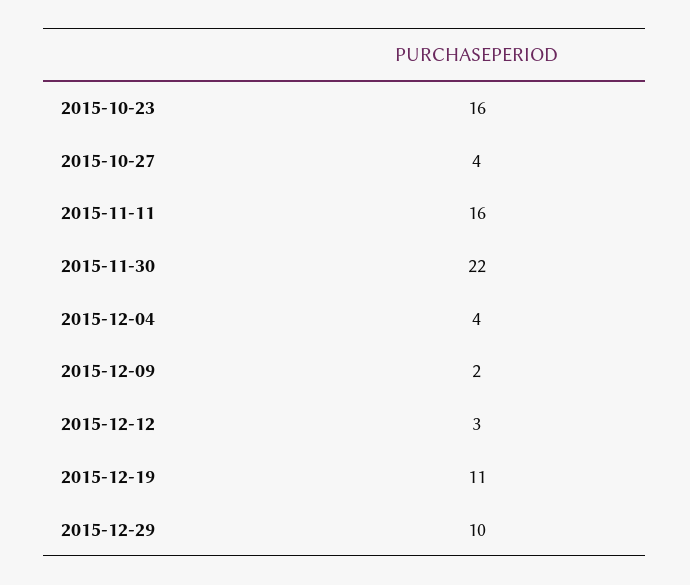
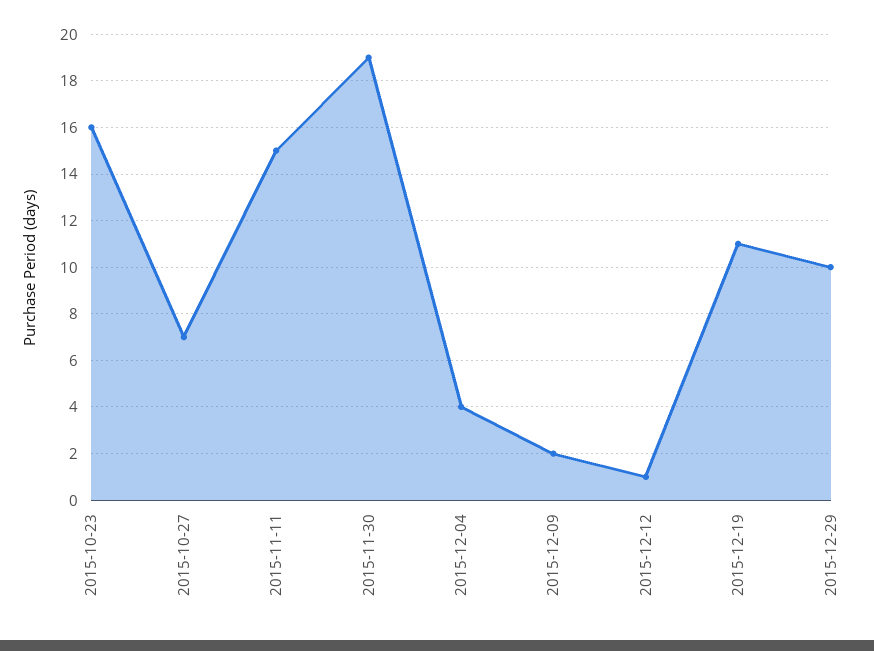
  {
    "2015-10-23": 16,
-   "2015-10-27": 4,
+   "2015-10-27": 7,
-   "2015-11-11": 16,
+   "2015-11-11": 15,
-   "2015-11-30": 22,
+   "2015-11-30": 19,
    "2015-12-04": 4,
    "2015-12-09": 2,
-   "2015-12-12": 3,
+   "2015-12-12": 1,
    "2015-12-19": 11,
    "2015-12-29": 10
  }

